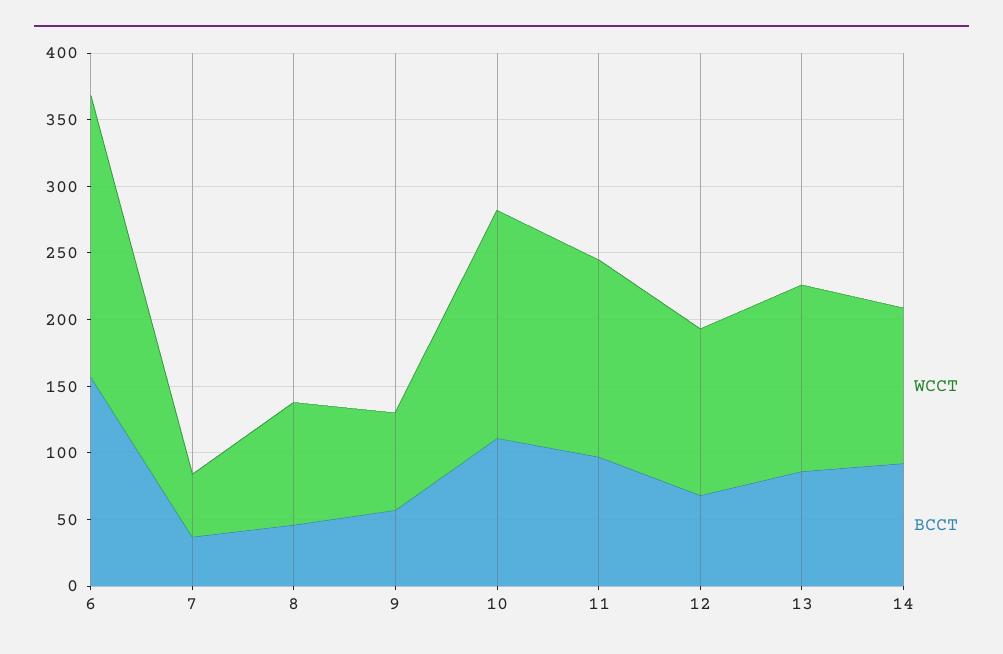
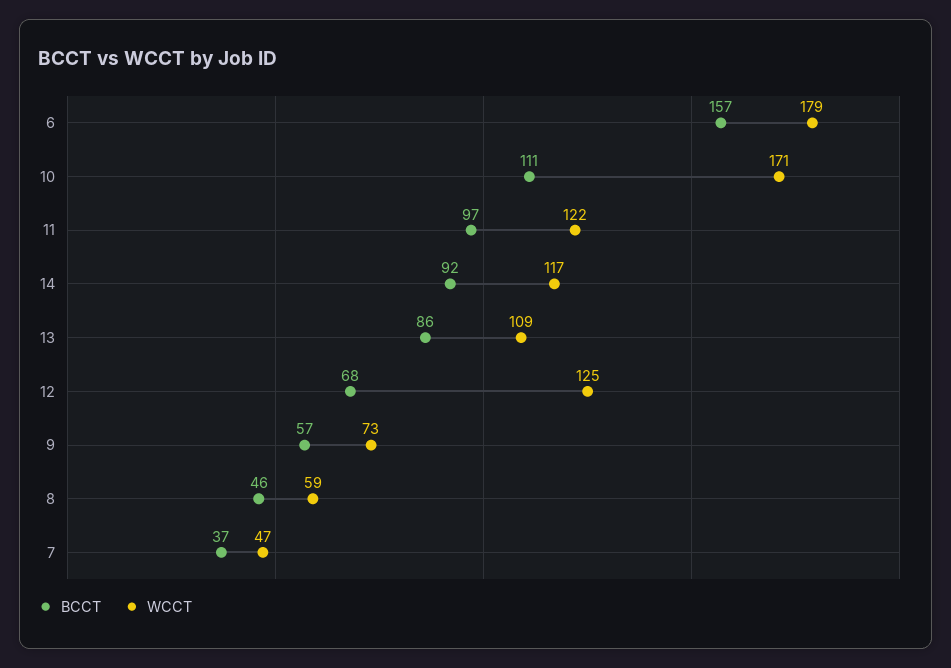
  {
    "WCCT": {
-     "6": 210,
+     "6": 179,
      "7": 47,
-     "8": 90,
+     "8": 59,
      "9": 73,
      "10": 171,
-     "11": 150,
+     "11": 122,
      "12": 125,
-     "13": 140,
+     "13": 109,
      "14": 117
    },
    "BCCT": {
      "6": 157,
      "7": 37,
      "8": 46,
      "9": 57,
      "10": 111,
      "11": 97,
      "12": 68,
      "13": 86,
      "14": 92
    }
  }

